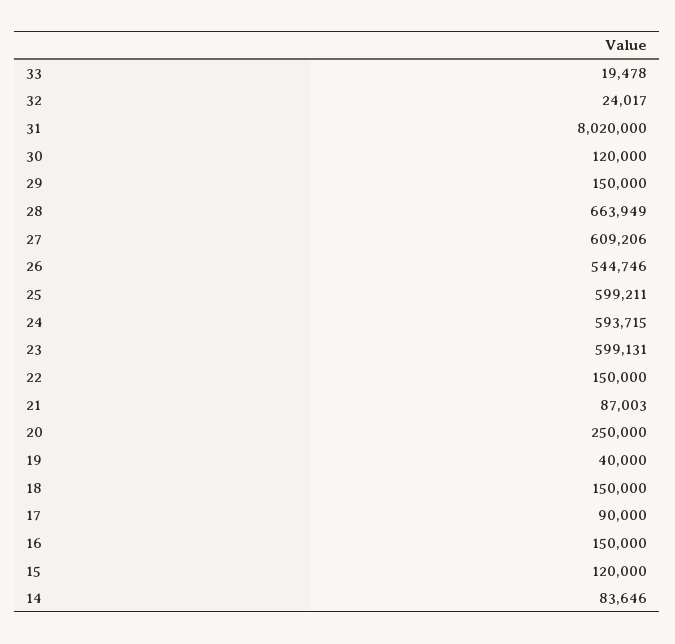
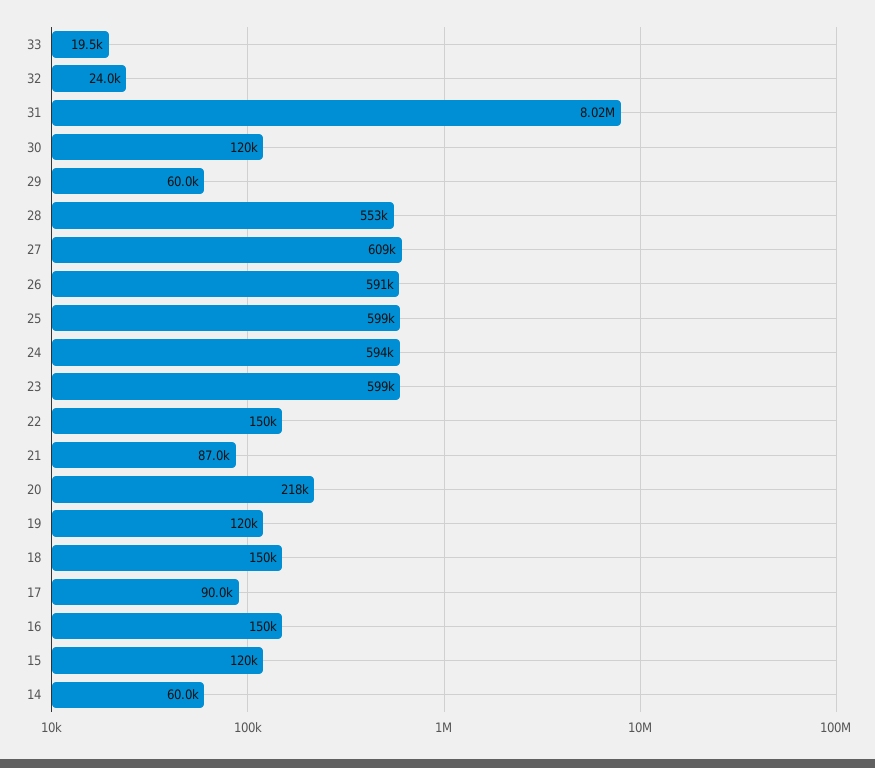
  {
    "33": 19478,
    "32": 24017,
    "31": 8020000,
    "30": 120000,
-   "29": 150000,
+   "29": 60000,
-   "28": 663949,
+   "28": 553000,
    "27": 609206,
-   "26": 544746,
+   "26": 591000,
    "25": 599211,
    "24": 593715,
    "23": 599131,
    "22": 150000,
    "21": 87003,
-   "20": 250000,
+   "20": 218000,
-   "19": 40000,
+   "19": 120000,
    "18": 150000,
    "17": 90000,
    "16": 150000,
    "15": 120000,
-   "14": 83646
+   "14": 60000
  }

